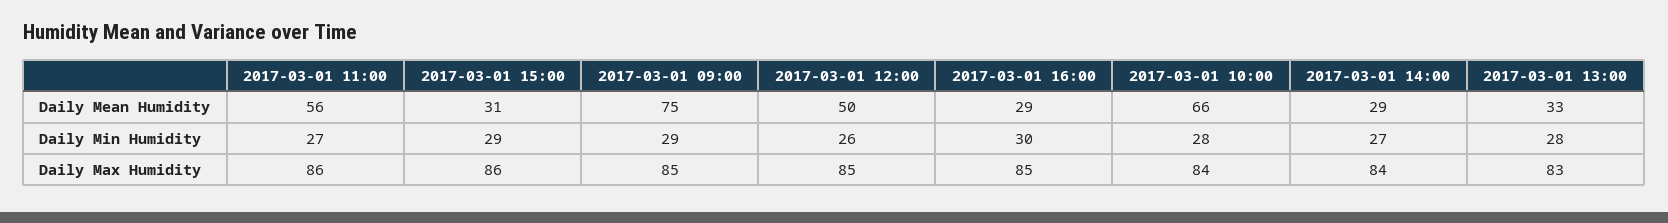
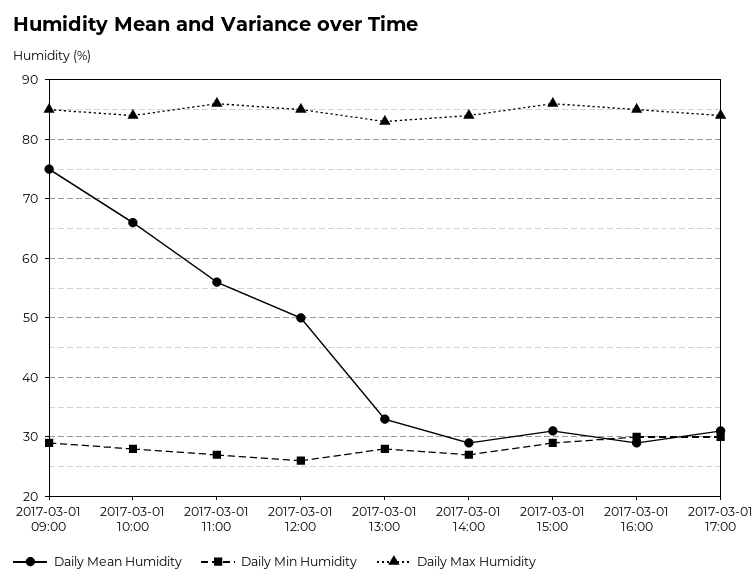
  {
    "Daily Mean Humidity": {
      "2017-03-01 11:00": 56,
      "2017-03-01 15:00": 31,
      "2017-03-01 09:00": 75,
      "2017-03-01 12:00": 50,
      "2017-03-01 16:00": 29,
      "2017-03-01 10:00": 66,
      "2017-03-01 14:00": 29,
-     "2017-03-01 13:00": 33
+     "2017-03-01 13:00": 33,
+     "2017-03-01 17:00": 30
    },
    "Daily Min Humidity": {
      "2017-03-01 11:00": 27,
      "2017-03-01 15:00": 29,
      "2017-03-01 09:00": 29,
      "2017-03-01 12:00": 26,
      "2017-03-01 16:00": 30,
      "2017-03-01 10:00": 28,
      "2017-03-01 14:00": 27,
-     "2017-03-01 13:00": 28
+     "2017-03-01 13:00": 28,
+     "2017-03-01 17:00": 30
    },
    "Daily Max Humidity": {
      "2017-03-01 11:00": 86,
      "2017-03-01 15:00": 86,
      "2017-03-01 09:00": 85,
      "2017-03-01 12:00": 85,
      "2017-03-01 16:00": 85,
      "2017-03-01 10:00": 84,
      "2017-03-01 14:00": 84,
-     "2017-03-01 13:00": 83
+     "2017-03-01 13:00": 83,
+     "2017-03-01 17:00": 85
    }
  }

